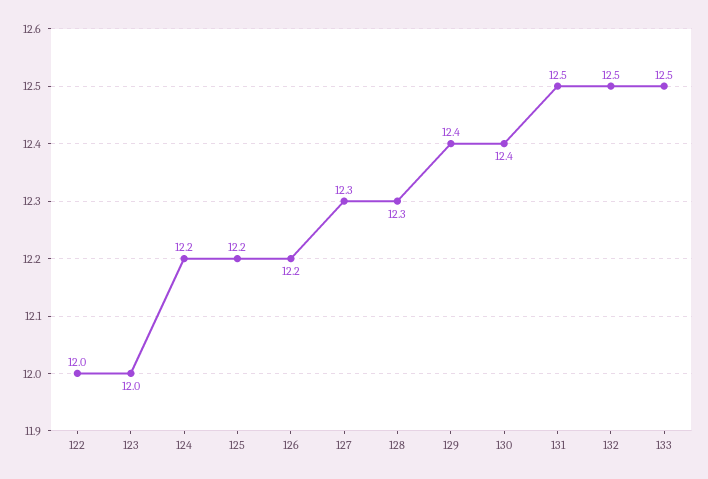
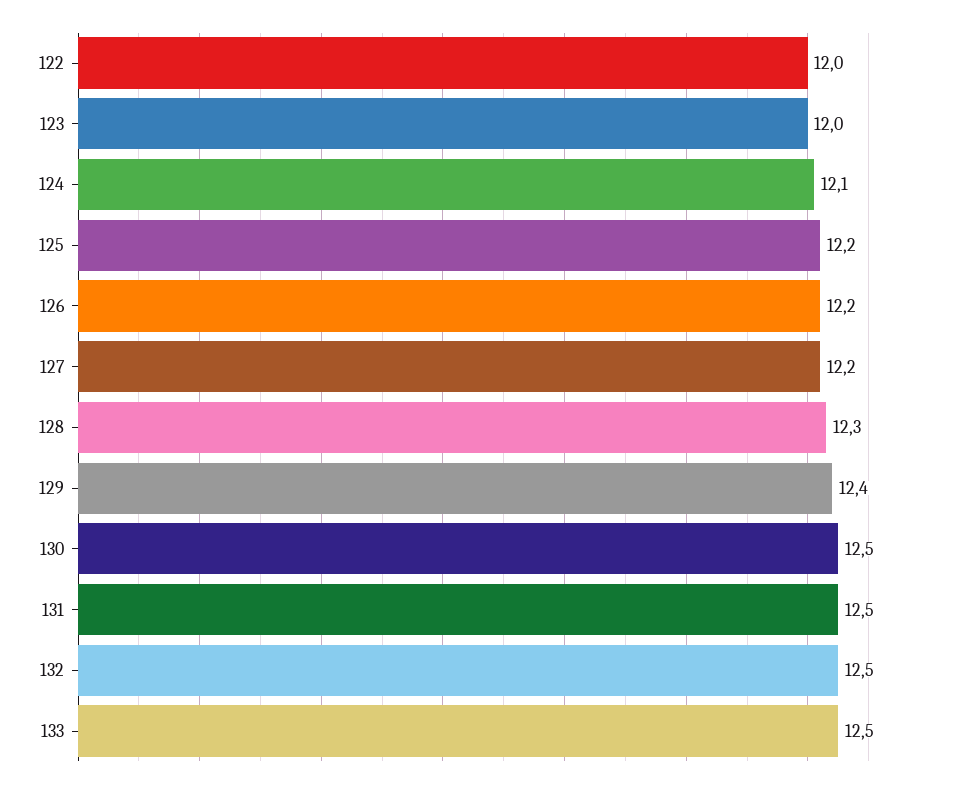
  {
    "122": 12,
    "123": 12,
-   "124": 12.2,
+   "124": 12.1,
    "125": 12.2,
    "126": 12.2,
-   "127": 12.3,
+   "127": 12.2,
    "128": 12.3,
    "129": 12.4,
-   "130": 12.4,
+   "130": 12.5,
    "131": 12.5,
    "132": 12.5,
    "133": 12.5
  }

